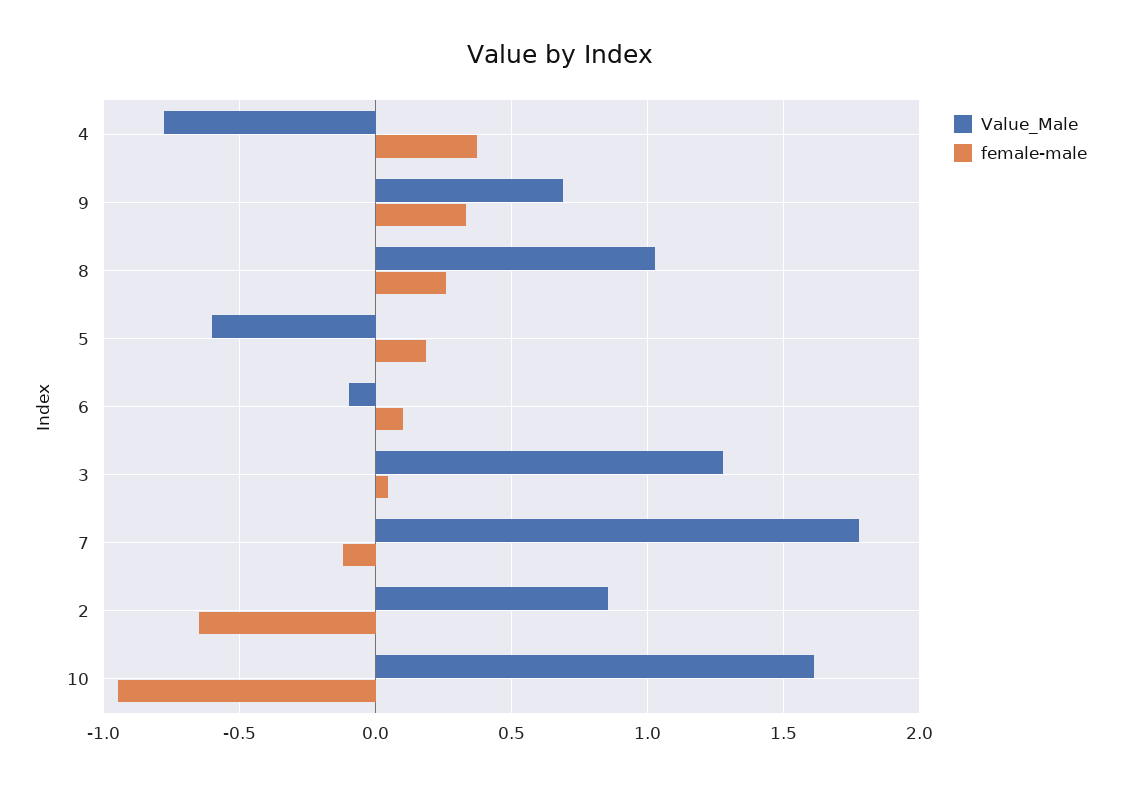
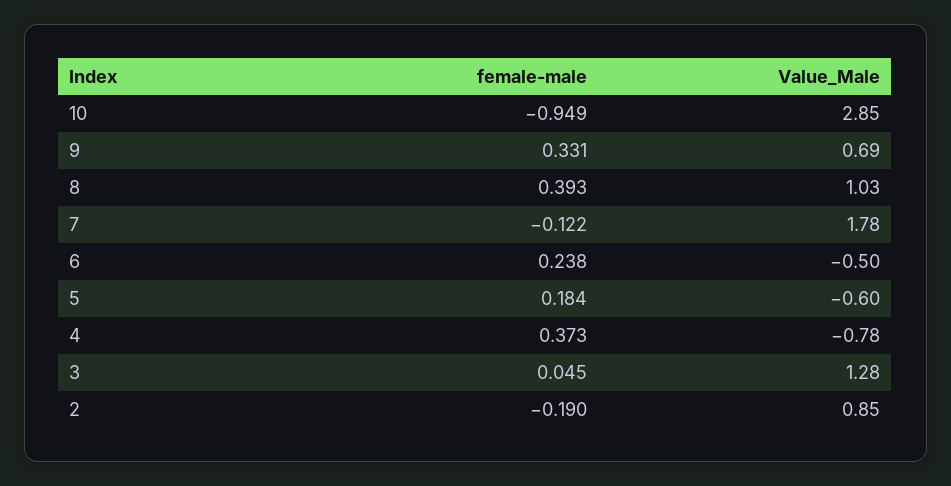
  {
    "Value_Male": {
      "4": -0.78,
      "9": 0.69,
      "8": 1.03,
      "5": -0.6,
-     "6": -0.1,
+     "6": -0.5,
      "3": 1.28,
      "7": 1.78,
      "2": 0.85,
-     "10": 1.6
+     "10": 2.85
    },
    "female-male": {
      "4": 0.373,
      "9": 0.331,
-     "8": 0.25,
+     "8": 0.393,
      "5": 0.184,
-     "6": 0.1,
+     "6": 0.238,
      "3": 0.045,
      "7": -0.122,
-     "2": -0.65,
+     "2": -0.19,
      "10": -0.949
    }
  }

